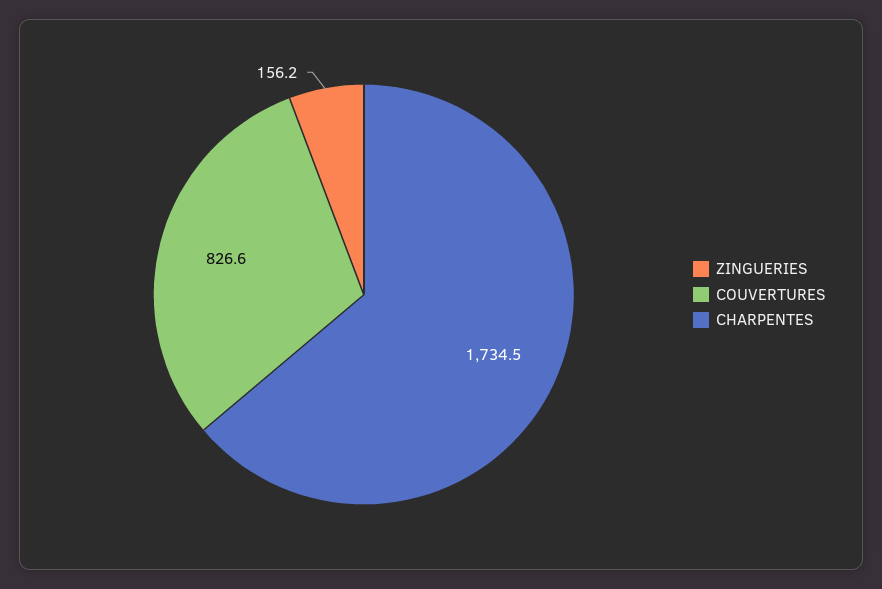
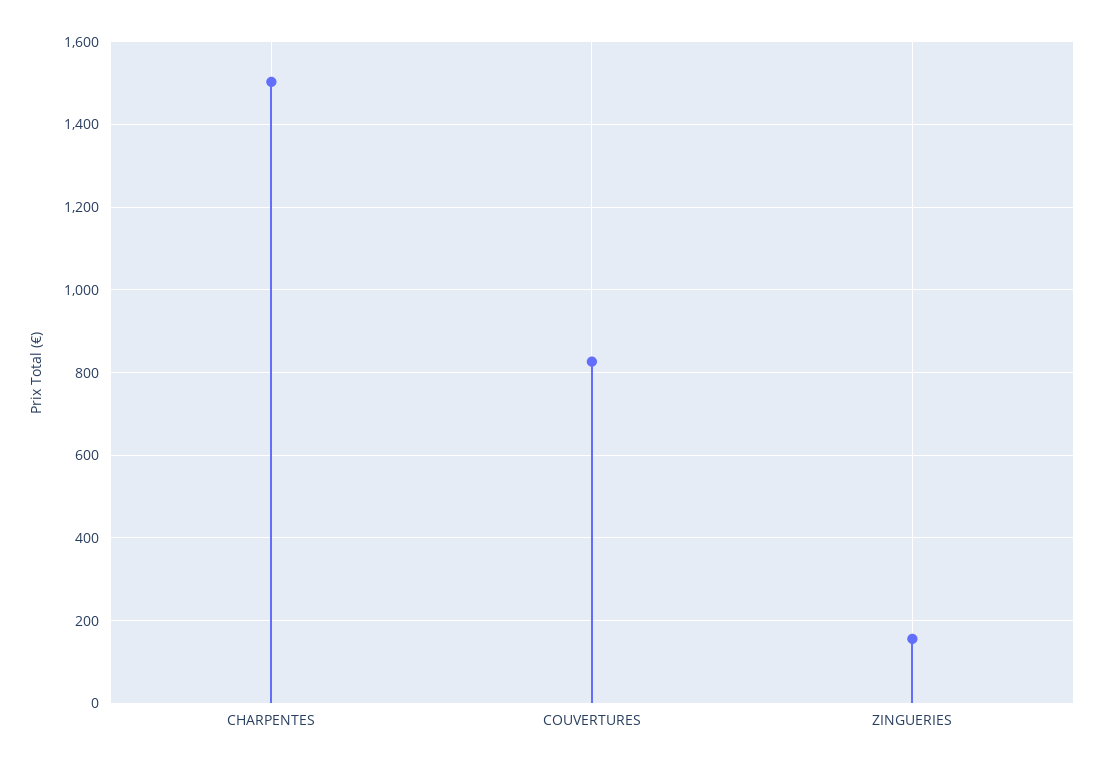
  {
    "ZINGUERIES": 156.2,
    "COUVERTURES": 826.6,
-   "CHARPENTES": 1734.5
+   "CHARPENTES": 1500
  }

